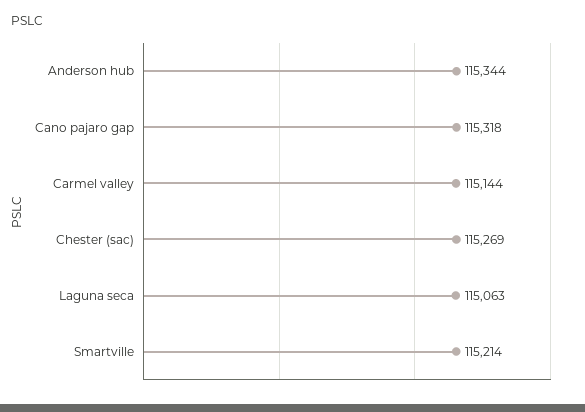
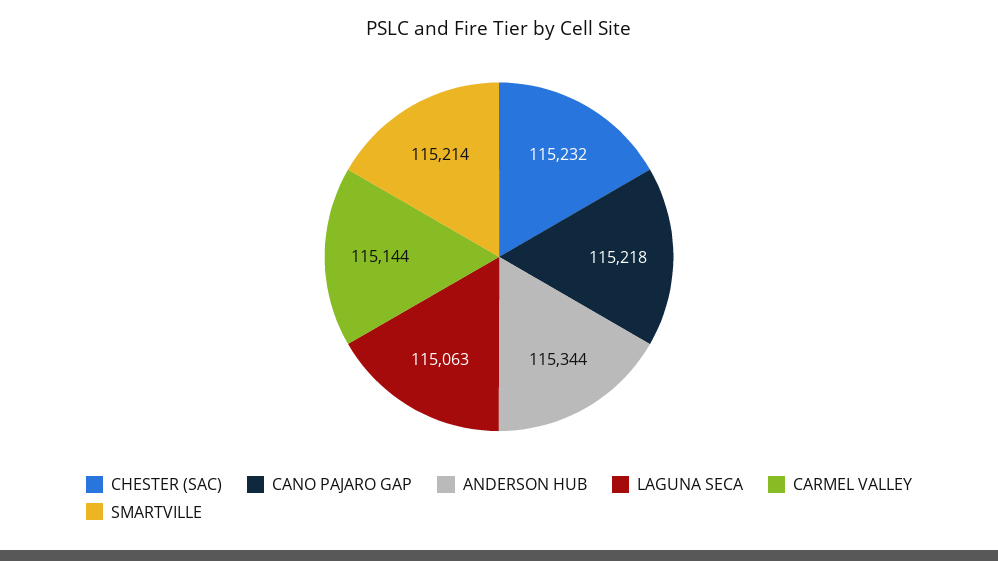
  {
    "Anderson hub": 115344,
-   "Cano pajaro gap": 115318,
+   "Cano pajaro gap": 115218,
    "Carmel valley": 115144,
-   "Chester (sac)": 115269,
+   "Chester (sac)": 115232,
    "Laguna seca": 115063,
    "Smartville": 115214
  }

